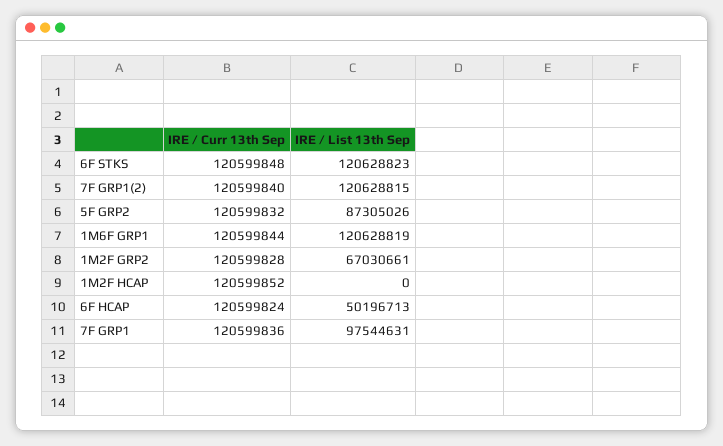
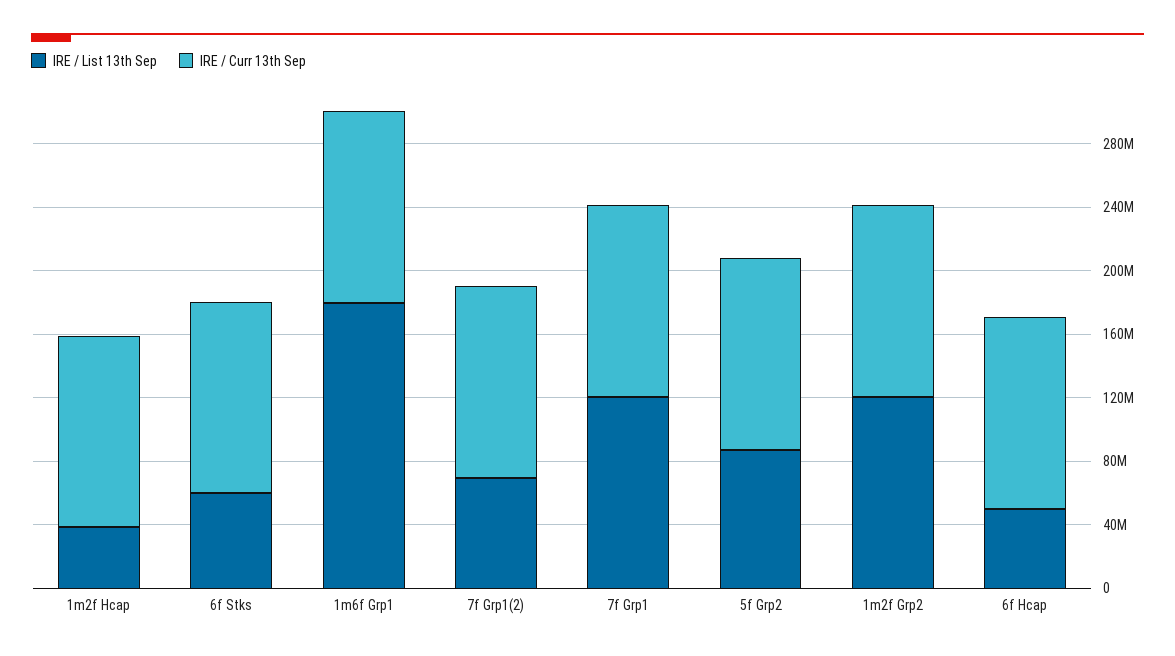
  {
    "IRE / Curr 13th Sep": {
      "6F STKS": 120599848,
      "7F GRP1(2)": 120599840,
      "5F GRP2": 120599832,
      "1M6F GRP1": 120599844,
      "1M2F GRP2": 120599828,
      "1M2F HCAP": 120599852,
      "6F HCAP": 120599824,
      "7F GRP1": 120599836
    },
    "IRE / List 13th Sep": {
-     "6F STKS": 120628823,
+     "6F STKS": 60000000,
-     "7F GRP1(2)": 120628815,
+     "7F GRP1(2)": 70000000,
      "5F GRP2": 87305026,
-     "1M6F GRP1": 120628819,
+     "1M6F GRP1": 180000000,
-     "1M2F GRP2": 67030661,
+     "1M2F GRP2": 120000000,
-     "1M2F HCAP": 0,
+     "1M2F HCAP": 40000000,
      "6F HCAP": 50196713,
-     "7F GRP1": 97544631
+     "7F GRP1": 120000000
    }
  }

